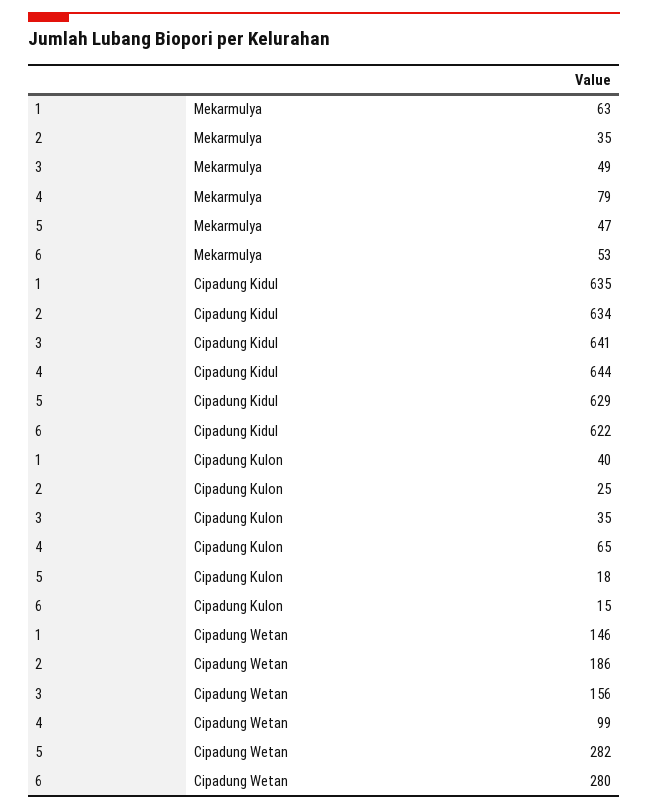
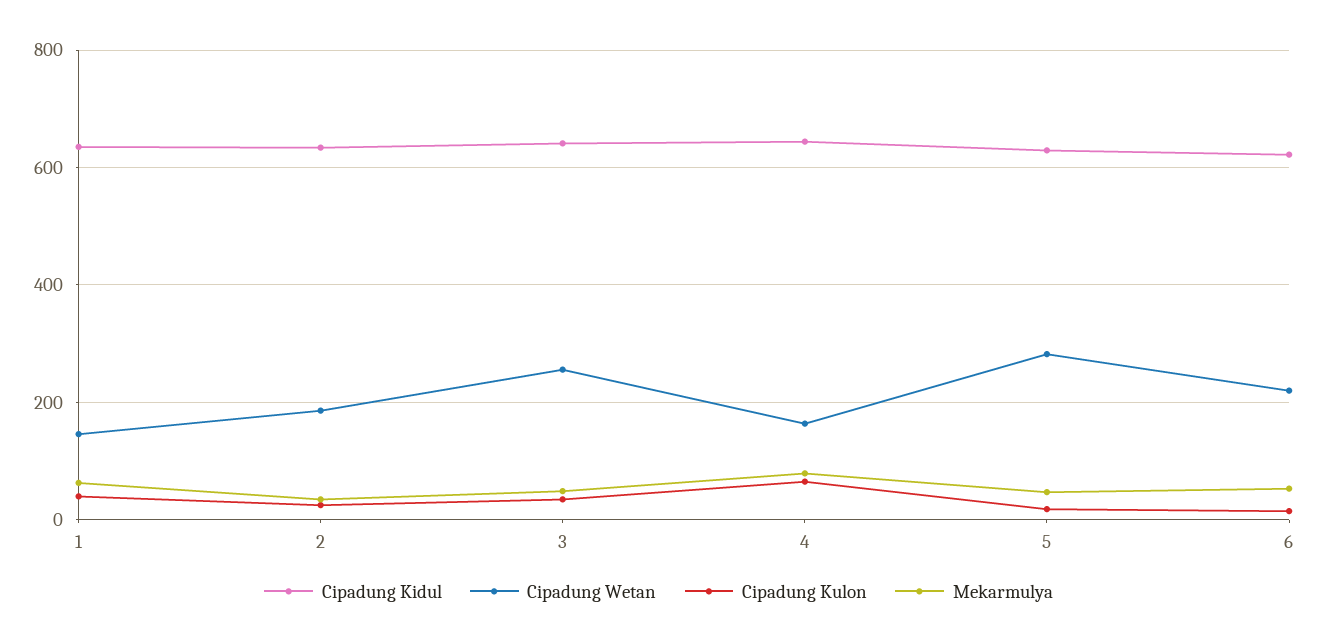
  {
    "Mekarmulya": {
      "1": 63,
      "2": 35,
      "3": 49,
      "4": 79,
      "5": 47,
      "6": 53
    },
    "Cipadung Kidul": {
      "1": 635,
      "2": 634,
      "3": 641,
      "4": 644,
      "5": 629,
      "6": 622
    },
    "Cipadung Kulon": {
      "1": 40,
      "2": 25,
      "3": 35,
      "4": 65,
      "5": 18,
      "6": 15
    },
    "Cipadung Wetan": {
      "1": 146,
      "2": 186,
-     "3": 156,
+     "3": 260,
-     "4": 99,
+     "4": 160,
      "5": 282,
-     "6": 280
+     "6": 220
    }
  }

